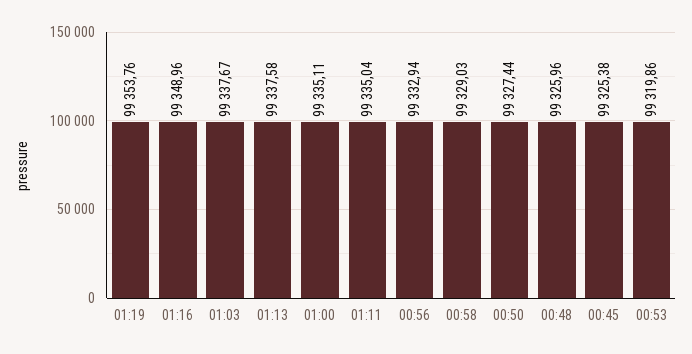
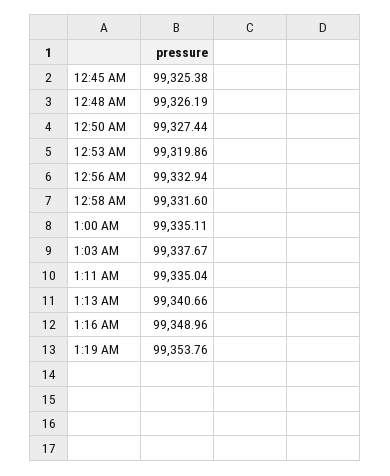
  {
    "01:19": 99353.76,
    "01:16": 99348.96,
    "01:03": 99337.67,
-   "01:13": 99337.58,
+   "01:13": 99340.66,
    "01:00": 99335.11,
    "01:11": 99335.04,
    "00:56": 99332.94,
-   "00:58": 99329.03,
+   "00:58": 99331.6,
    "00:50": 99327.44,
-   "00:48": 99325.96,
+   "00:48": 99326.19,
    "00:45": 99325.38,
    "00:53": 99319.86
  }

